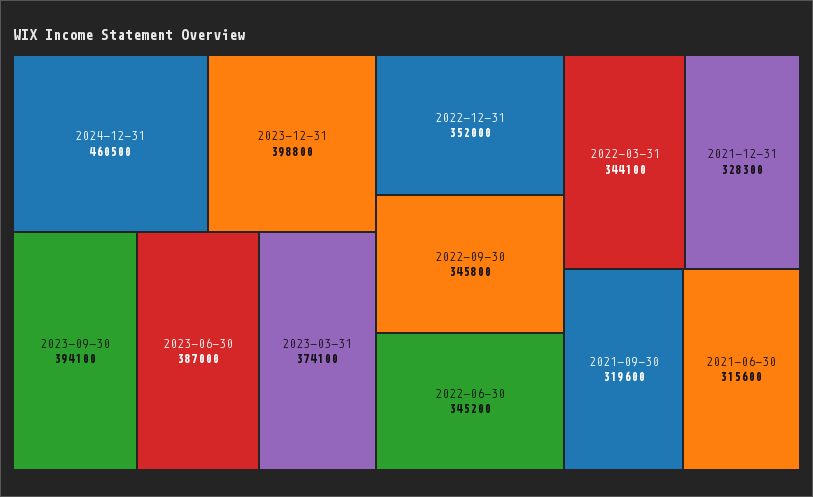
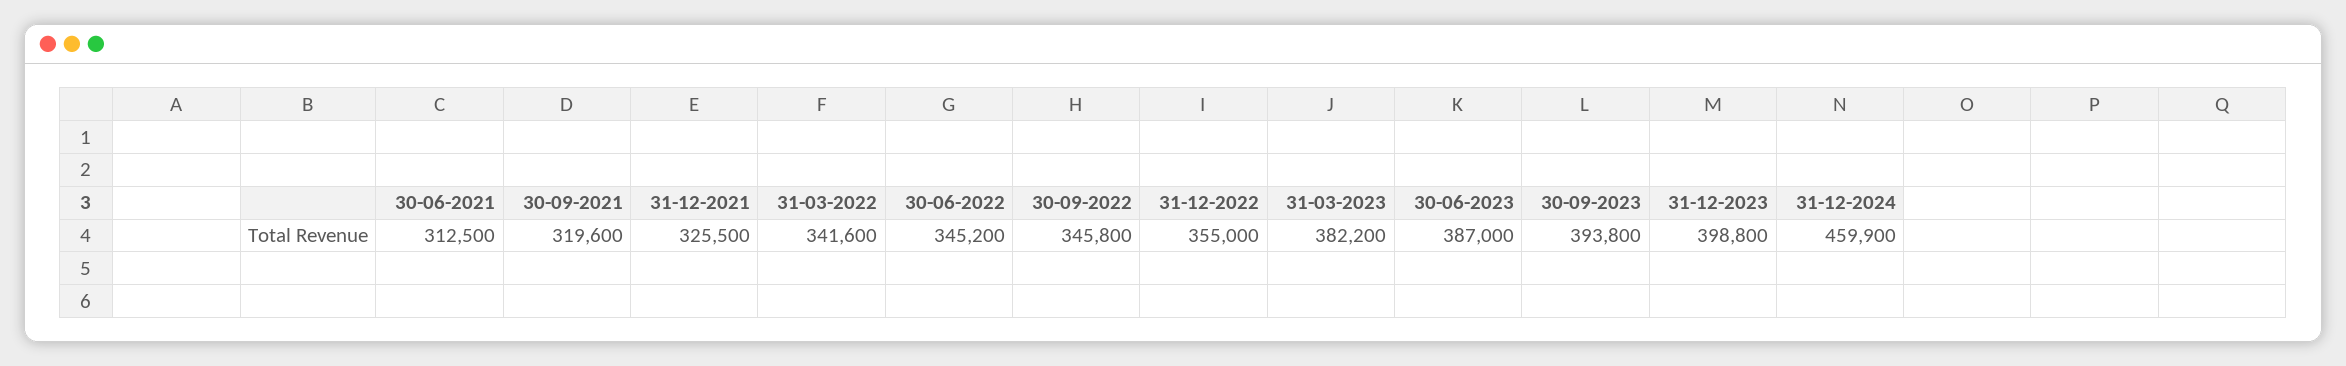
  {
-   "2024-12-31": 460500,
+   "2024-12-31": 459900,
    "2023-12-31": 398800,
-   "2023-09-30": 394100,
+   "2023-09-30": 393800,
    "2023-06-30": 387000,
-   "2023-03-31": 374100,
+   "2023-03-31": 382200,
-   "2022-12-31": 352000,
+   "2022-12-31": 355000,
    "2022-09-30": 345800,
    "2022-06-30": 345200,
-   "2022-03-31": 344100,
+   "2022-03-31": 341600,
-   "2021-12-31": 328300,
+   "2021-12-31": 325500,
    "2021-09-30": 319600,
-   "2021-06-30": 315600
+   "2021-06-30": 312500
  }

